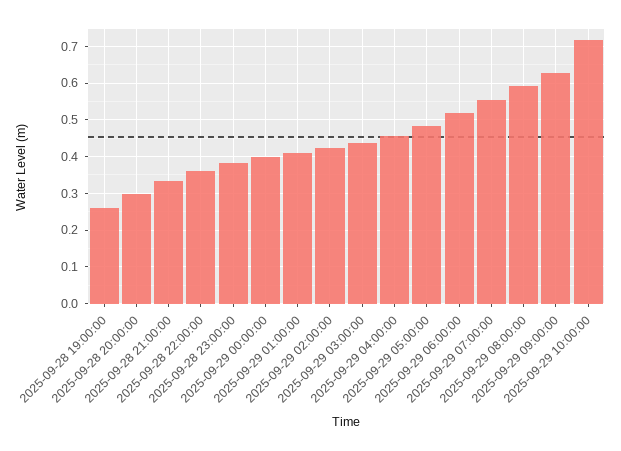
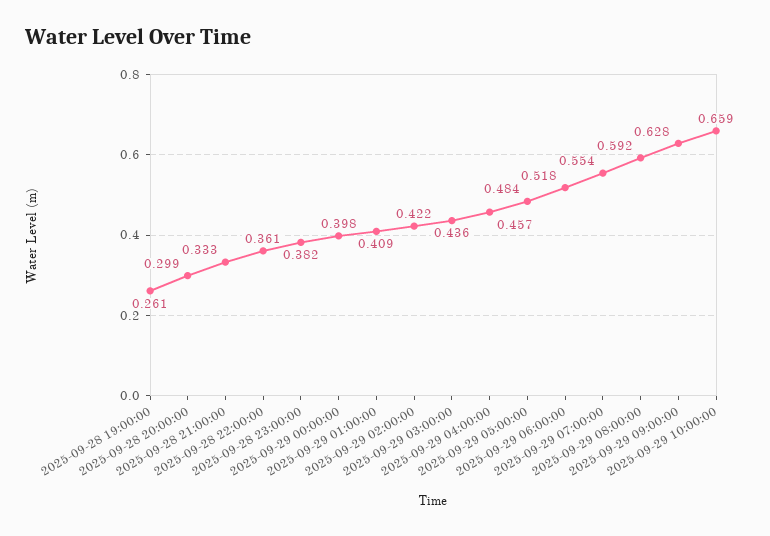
  {
    "2025-09-28 19:00:00": 0.261,
    "2025-09-28 20:00:00": 0.299,
    "2025-09-28 21:00:00": 0.333,
    "2025-09-28 22:00:00": 0.361,
    "2025-09-28 23:00:00": 0.382,
    "2025-09-29 00:00:00": 0.398,
    "2025-09-29 01:00:00": 0.409,
    "2025-09-29 02:00:00": 0.422,
    "2025-09-29 03:00:00": 0.436,
    "2025-09-29 04:00:00": 0.457,
    "2025-09-29 05:00:00": 0.484,
    "2025-09-29 06:00:00": 0.518,
    "2025-09-29 07:00:00": 0.554,
    "2025-09-29 08:00:00": 0.592,
    "2025-09-29 09:00:00": 0.628,
-   "2025-09-29 10:00:00": 0.72
+   "2025-09-29 10:00:00": 0.659
  }

